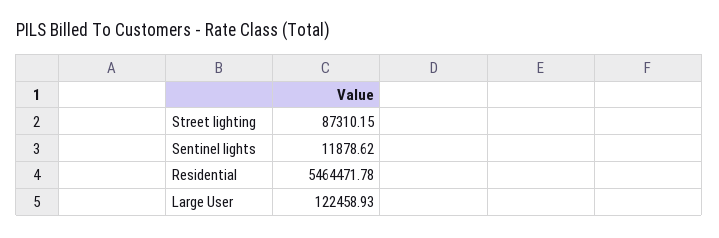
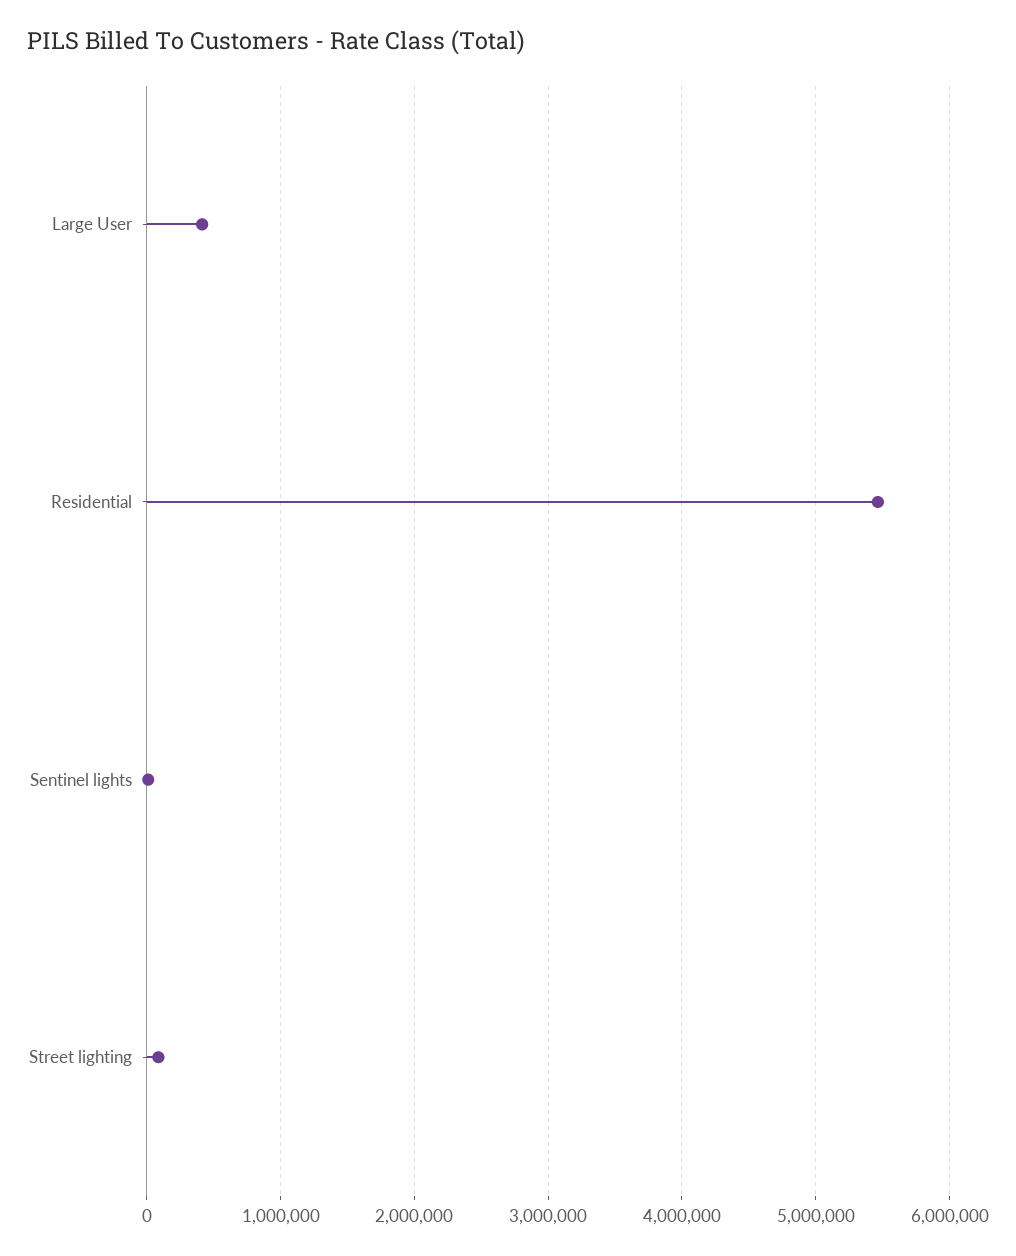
  {
    "Street lighting": 87310.15,
    "Sentinel lights": 11878.62,
    "Residential": 5464471.78,
-   "Large User": 122458.93
+   "Large User": 400000
  }

